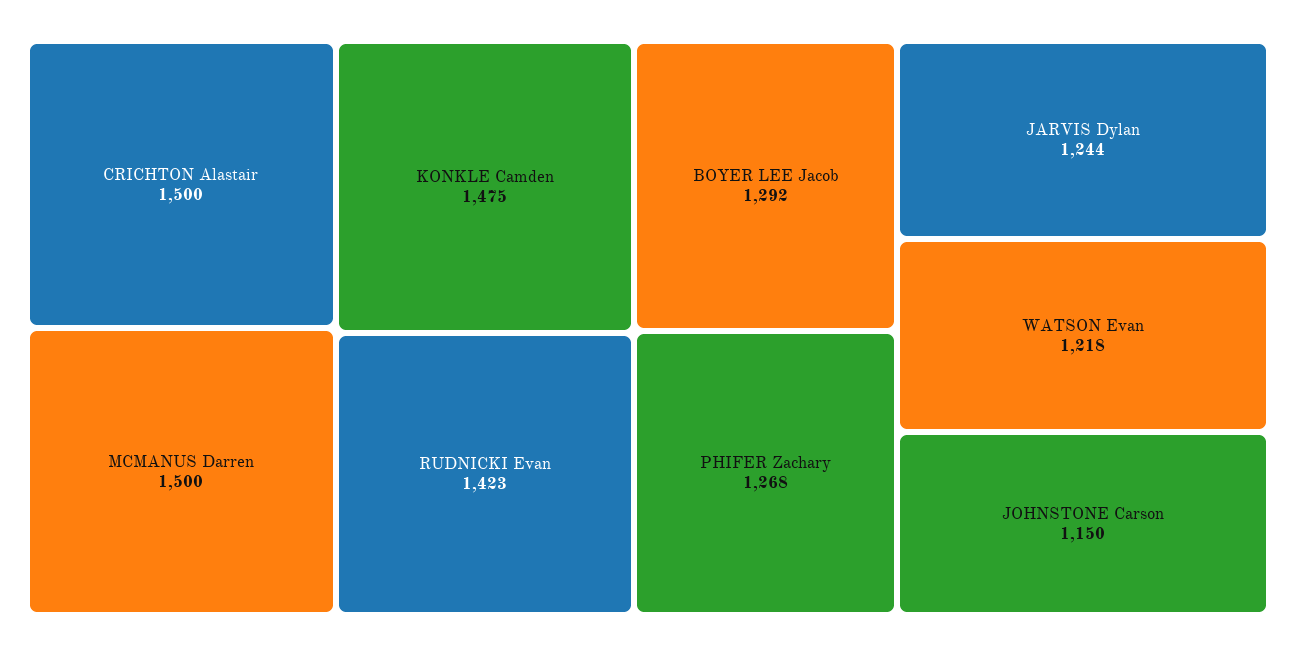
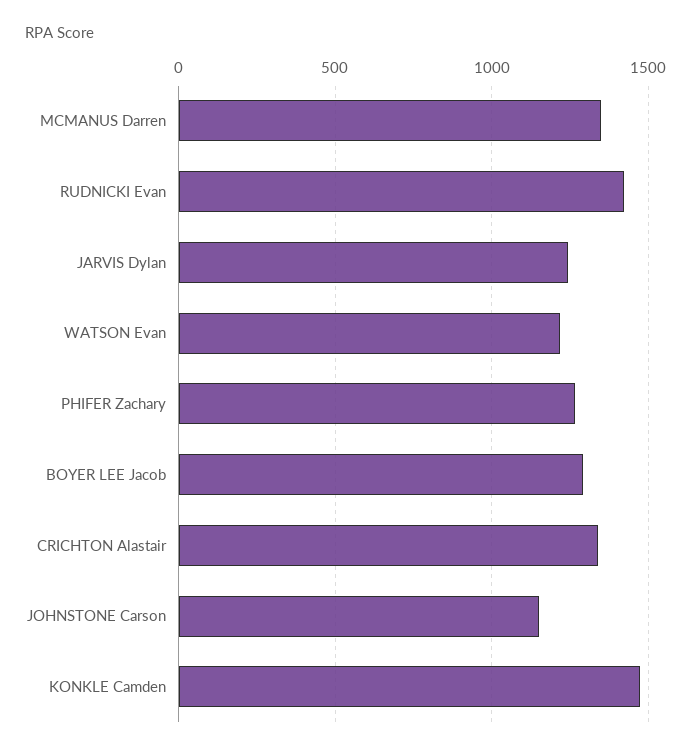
  {
-   "CRICHTON Alastair": 1500,
+   "CRICHTON Alastair": 1350,
-   "MCMANUS Darren": 1500,
+   "MCMANUS Darren": 1350,
    "KONKLE Camden": 1475,
    "RUDNICKI Evan": 1423,
    "BOYER LEE Jacob": 1292,
    "PHIFER Zachary": 1268,
    "JARVIS Dylan": 1244,
    "WATSON Evan": 1218,
    "JOHNSTONE Carson": 1150
  }

